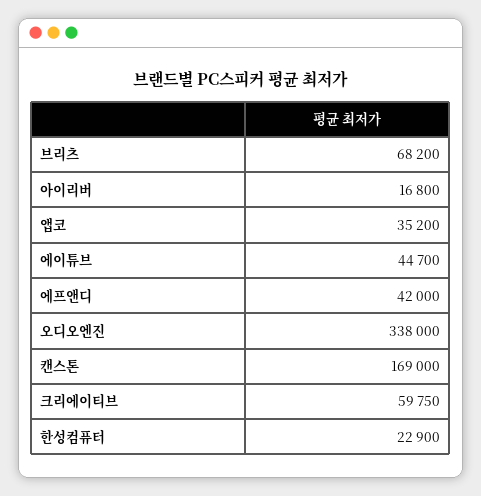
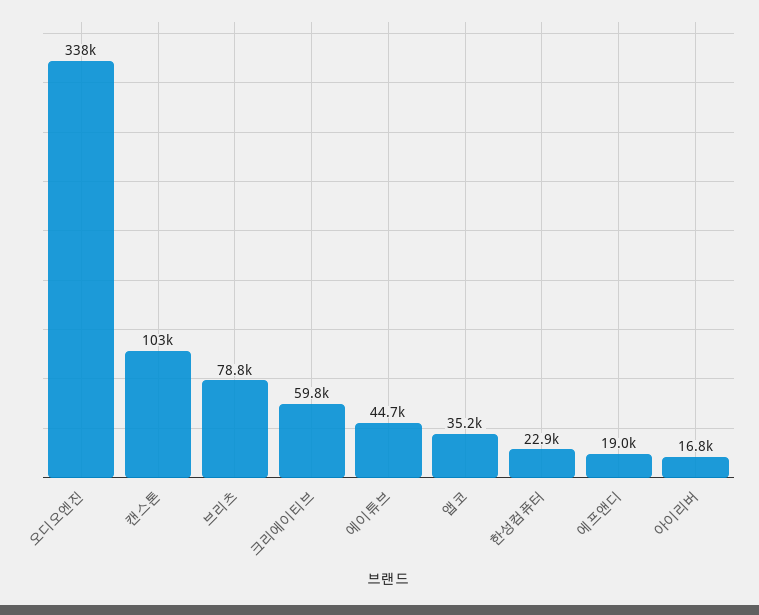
  {
-   "브리츠": 68200,
+   "브리츠": 78800,
    "아이리버": 16800,
    "앱코": 35200,
    "에이튜브": 44700,
-   "에프앤디": 42000,
+   "에프앤디": 19000,
    "오디오엔진": 338000,
-   "캔스톤": 169000,
+   "캔스톤": 103000,
    "크리에이티브": 59750,
    "한성컴퓨터": 22900
  }

